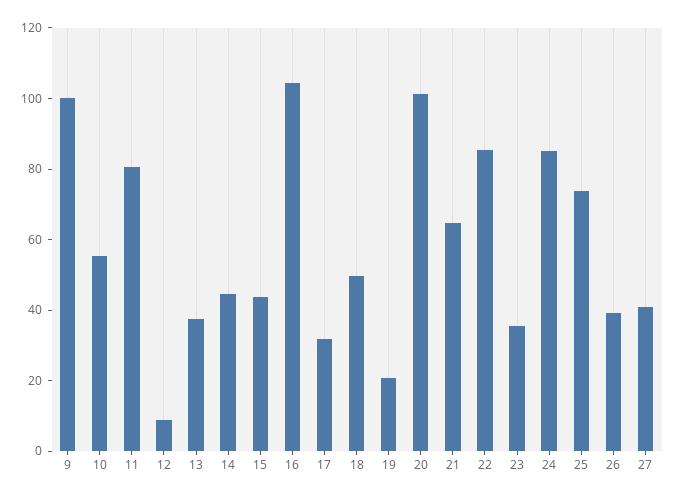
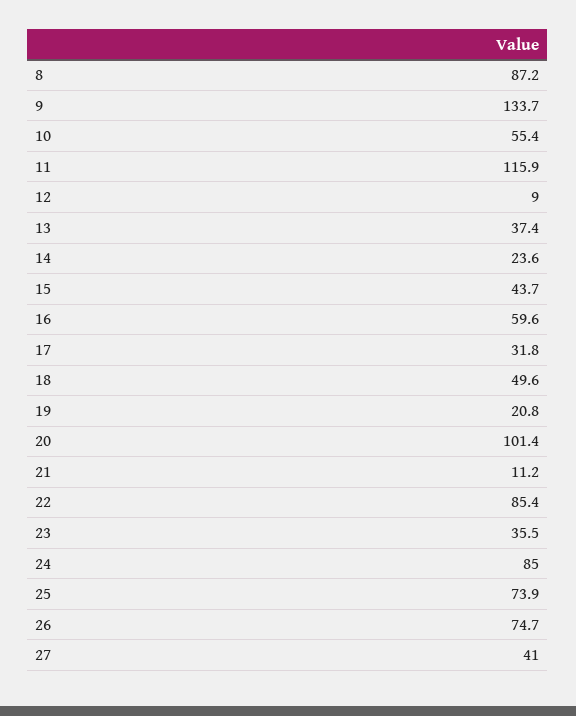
  {
-   "9": 100,
+   "9": 133.7,
    "10": 55.4,
-   "11": 80,
+   "11": 115.9,
    "12": 9,
    "13": 37.4,
-   "14": 45,
+   "14": 23.6,
    "15": 43.7,
-   "16": 105,
+   "16": 59.6,
    "17": 31.8,
    "18": 49.6,
    "19": 20.8,
    "20": 101.4,
-   "21": 65,
+   "21": 11.2,
    "22": 85.4,
    "23": 35.5,
    "24": 85,
    "25": 73.9,
-   "26": 40,
+   "26": 74.7,
-   "27": 41
+   "27": 41,
+   "8": 87.2
  }

